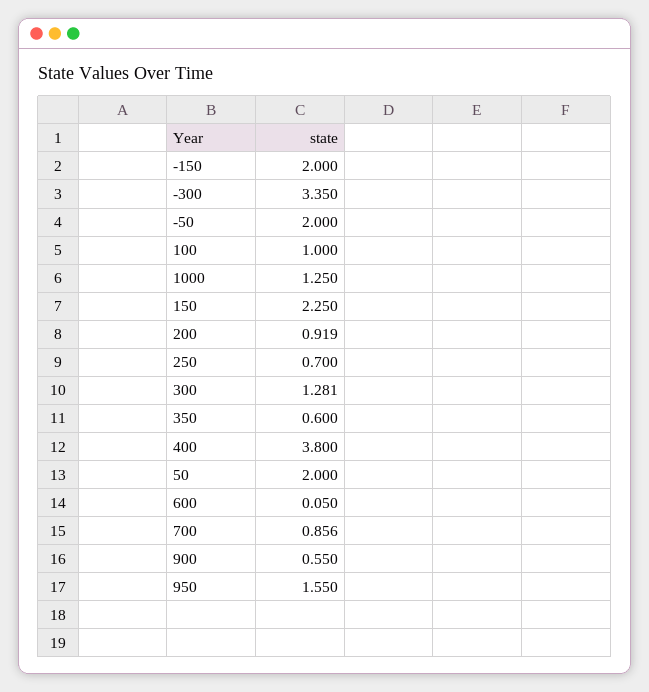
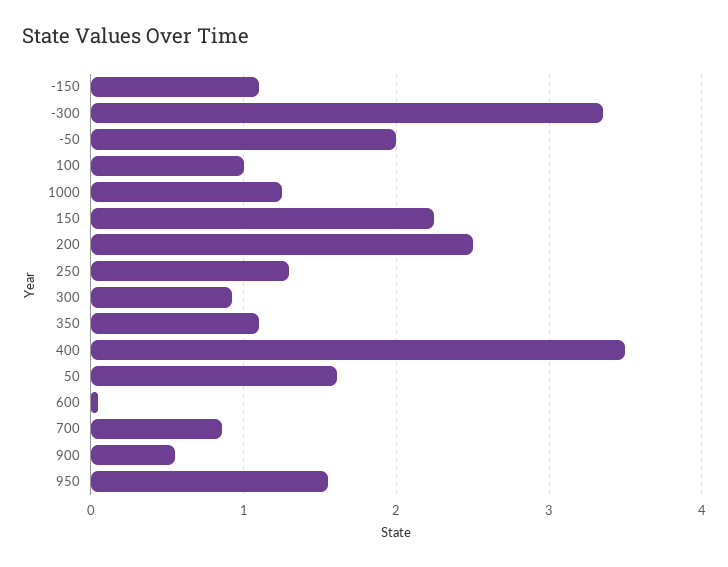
  {
-   "-150": 2,
+   "-150": 1.1,
    "-300": 3.35,
    "-50": 2,
    "100": 1,
    "1000": 1.25,
    "150": 2.25,
-   "200": 0.919,
+   "200": 2.5,
-   "250": 0.7,
+   "250": 1.3,
-   "300": 1.281,
+   "300": 0.9,
-   "350": 0.6,
+   "350": 1.1,
-   "400": 3.8,
+   "400": 3.5,
-   "50": 2,
+   "50": 1.6,
    "600": 0.05,
    "700": 0.856,
    "900": 0.55,
    "950": 1.55
  }

